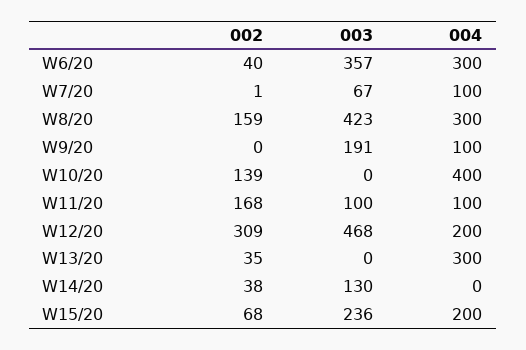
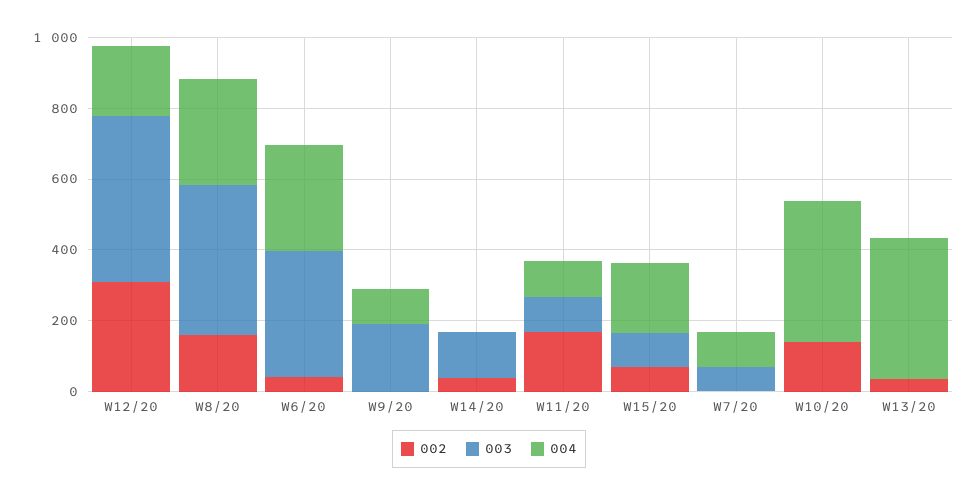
  {
    "002": {
      "W6/20": 40,
      "W7/20": 1,
      "W8/20": 159,
      "W9/20": 0,
      "W10/20": 139,
      "W11/20": 168,
      "W12/20": 309,
      "W13/20": 35,
      "W14/20": 38,
      "W15/20": 68
    },
    "003": {
      "W6/20": 357,
      "W7/20": 67,
      "W8/20": 423,
      "W9/20": 191,
      "W10/20": 0,
      "W11/20": 100,
      "W12/20": 468,
      "W13/20": 0,
      "W14/20": 130,
-     "W15/20": 236
+     "W15/20": 100
    },
    "004": {
      "W6/20": 300,
      "W7/20": 100,
      "W8/20": 300,
      "W9/20": 100,
      "W10/20": 400,
      "W11/20": 100,
      "W12/20": 200,
-     "W13/20": 300,
+     "W13/20": 400,
      "W14/20": 0,
      "W15/20": 200
    }
  }

